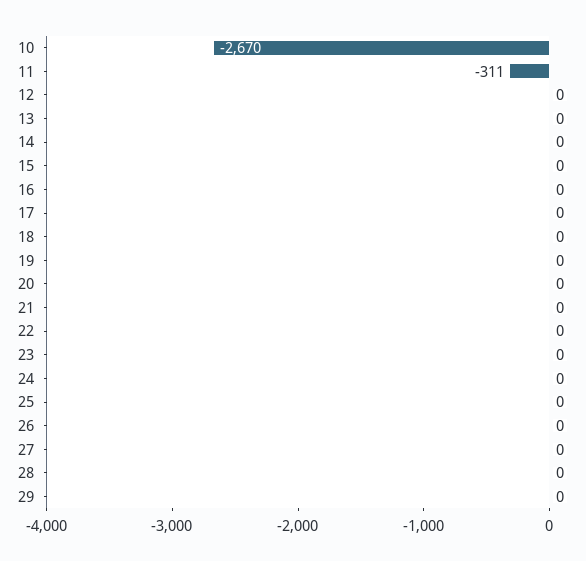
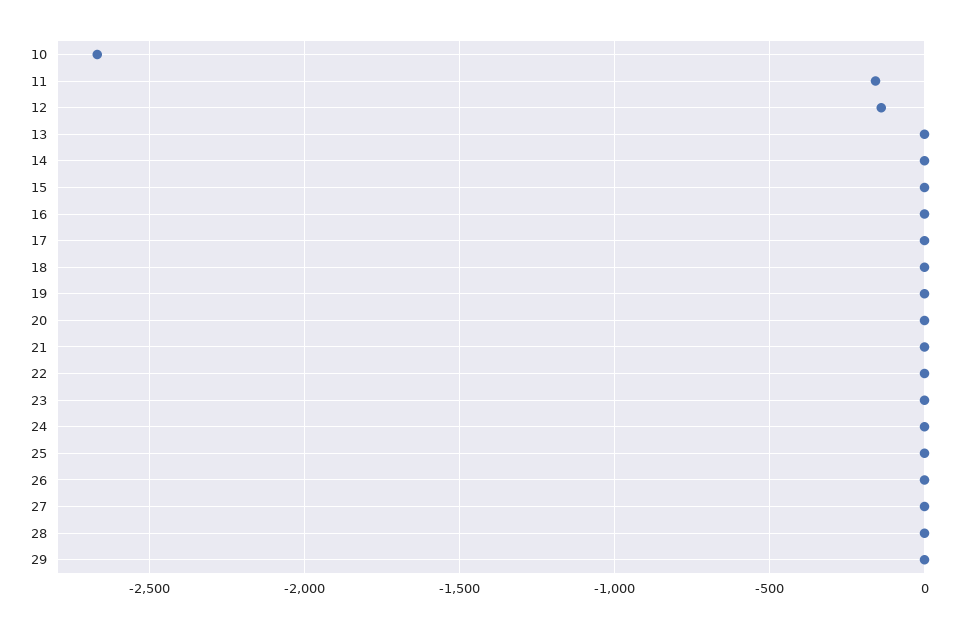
  {
    "10": -2670,
-   "11": -311,
+   "11": -150,
-   "12": 0,
+   "12": -150,
    "13": 0,
    "14": 0,
    "15": 0,
    "16": 0,
    "17": 0,
    "18": 0,
    "19": 0,
    "20": 0,
    "21": 0,
    "22": 0,
    "23": 0,
    "24": 0,
    "25": 0,
    "26": 0,
    "27": 0,
    "28": 0,
    "29": 0
  }

